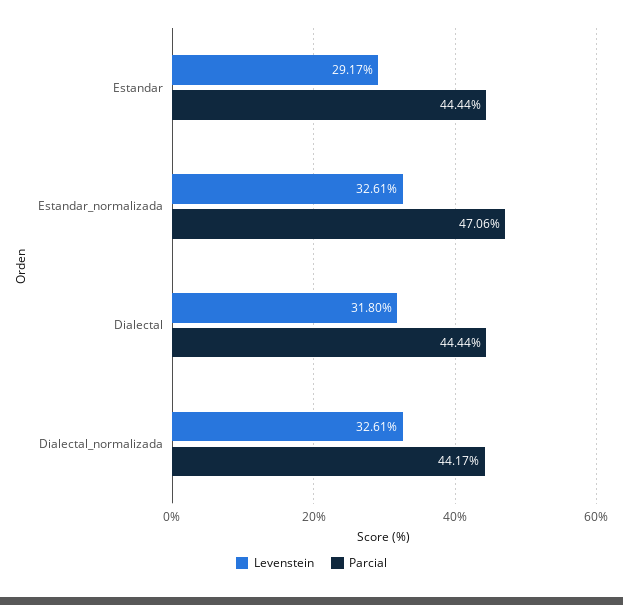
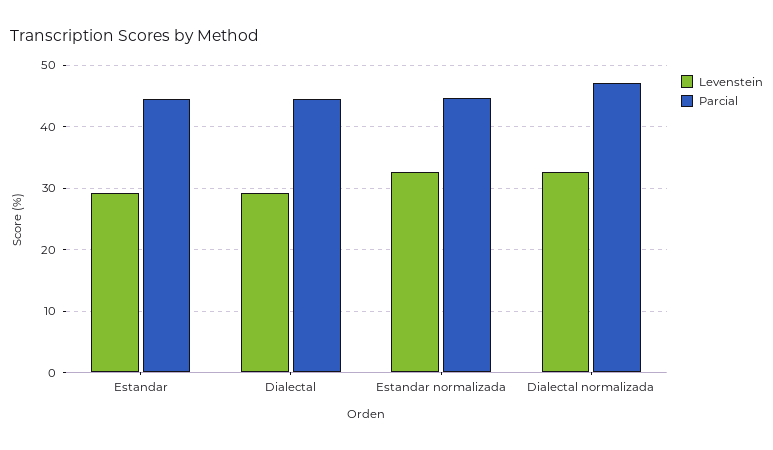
  {
    "Levenstein": {
      "Estandar": 29.17,
      "Estandar_normalizada": 32.61,
-     "Dialectal": 31.8,
+     "Dialectal": 29,
      "Dialectal_normalizada": 32.61
    },
    "Parcial": {
      "Estandar": 44.44,
-     "Estandar_normalizada": 47.06,
+     "Estandar_normalizada": 45,
      "Dialectal": 44.44,
-     "Dialectal_normalizada": 44.17
+     "Dialectal_normalizada": 47
    }
  }

